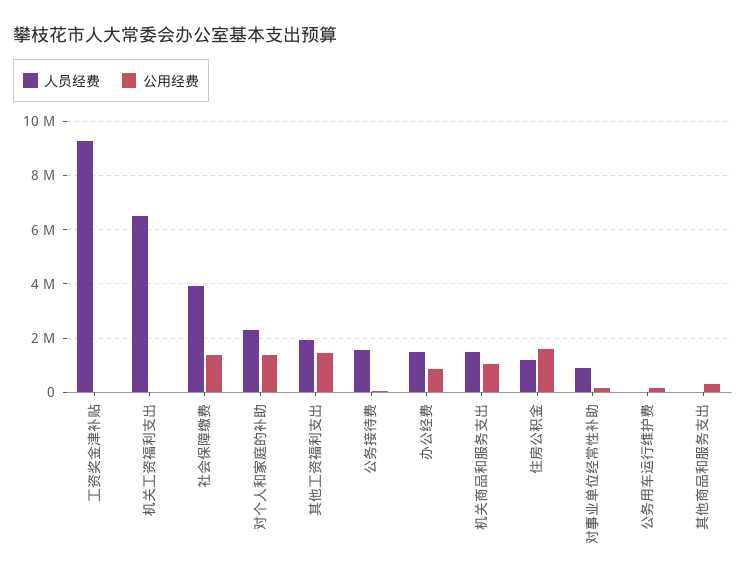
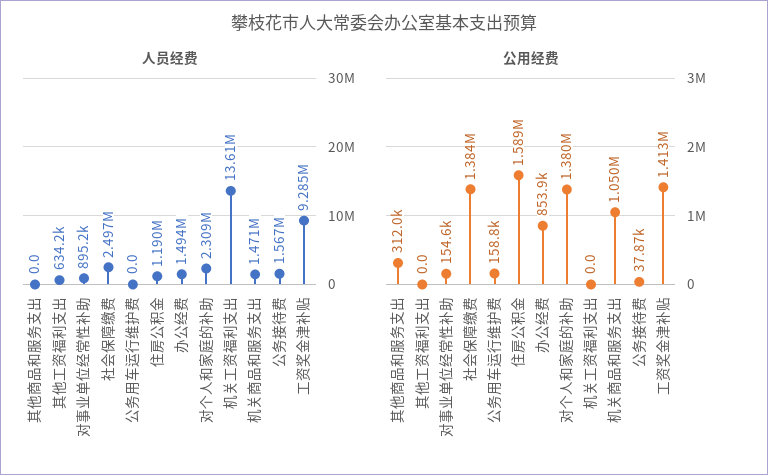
  {
    "人员经费": {
      "工资奖金津补贴": 9285000,
-     "机关工资福利支出": 6500000,
+     "机关工资福利支出": 13610000,
-     "社会保障缴费": 4000000,
+     "社会保障缴费": 2497000,
      "对个人和家庭的补助": 2309000,
-     "其他工资福利支出": 2000000,
+     "其他工资福利支出": 634200,
      "公务接待费": 1567000,
      "办公经费": 1494000,
      "机关商品和服务支出": 1471000,
      "住房公积金": 1190000,
      "对事业单位经常性补助": 895200,
      "公务用车运行维护费": 0,
      "其他商品和服务支出": 0
    },
    "公用经费": {
-     "工资奖金津补贴": 0,
+     "工资奖金津补贴": 1413000,
      "机关工资福利支出": 0,
      "社会保障缴费": 1384000,
      "对个人和家庭的补助": 1380000,
-     "其他工资福利支出": 1500000,
+     "其他工资福利支出": 0,
      "公务接待费": 37870,
      "办公经费": 853900,
      "机关商品和服务支出": 1050000,
      "住房公积金": 1589000,
      "对事业单位经常性补助": 154600,
      "公务用车运行维护费": 158800,
      "其他商品和服务支出": 312000
    }
  }

